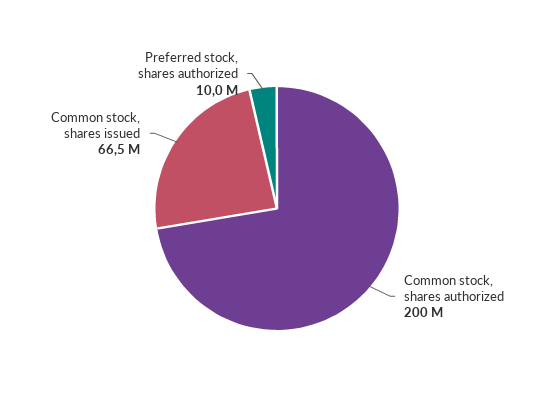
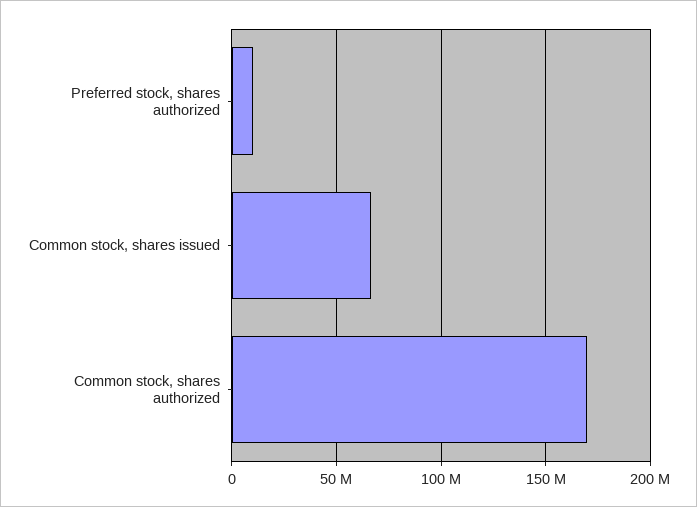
  {
-   "Common stock, shares authorized": 200000000,
+   "Common stock, shares authorized": 170000000,
    "Common stock, shares issued": 66500000,
    "Preferred stock, shares authorized": 10000000
  }

